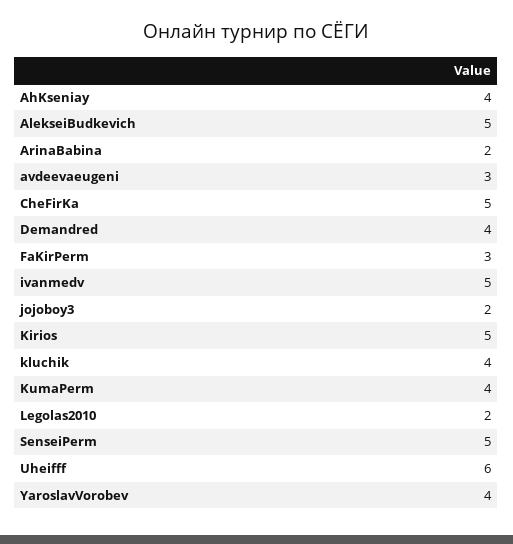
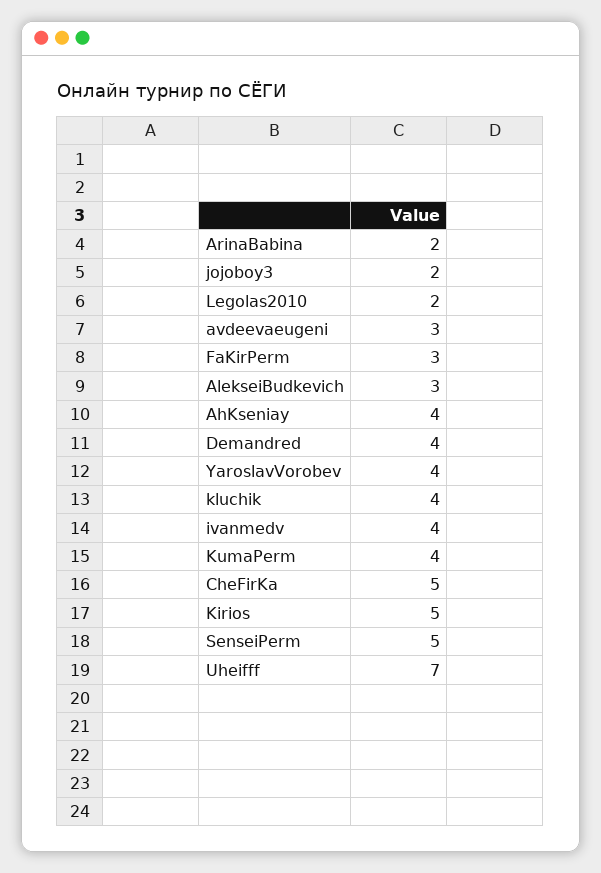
  {
    "AhKseniay": 4,
-   "AlekseiBudkevich": 5,
+   "AlekseiBudkevich": 3,
    "ArinaBabina": 2,
    "avdeevaeugeni": 3,
    "CheFirKa": 5,
    "Demandred": 4,
    "FaKirPerm": 3,
-   "ivanmedv": 5,
+   "ivanmedv": 4,
    "jojoboy3": 2,
    "Kirios": 5,
    "kluchik": 4,
    "KumaPerm": 4,
    "Legolas2010": 2,
    "SenseiPerm": 5,
-   "Uheifff": 6,
+   "Uheifff": 7,
    "YaroslavVorobev": 4
  }

